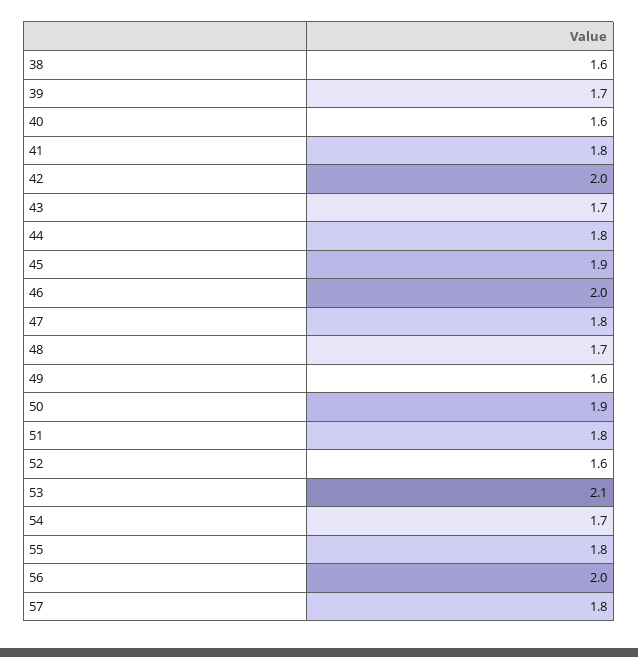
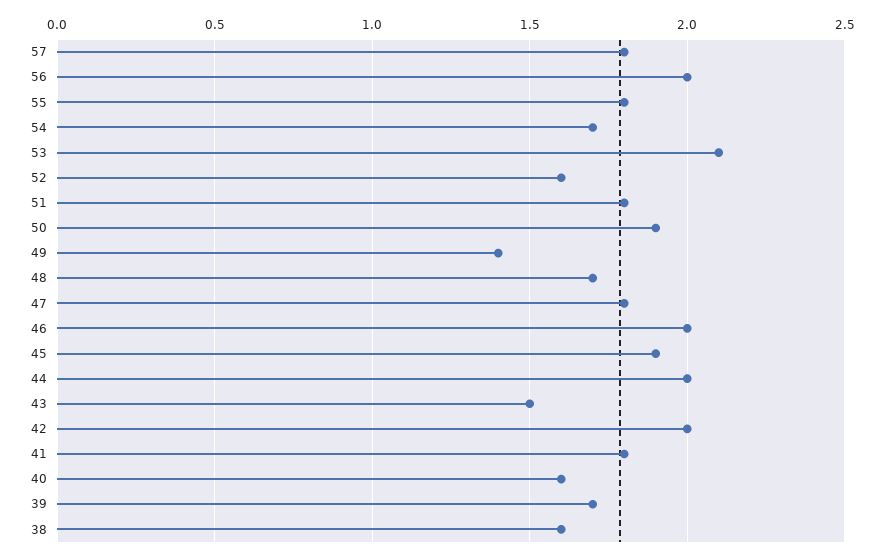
  {
    "38": 1.6,
    "39": 1.7,
    "40": 1.6,
    "41": 1.8,
    "42": 2,
-   "43": 1.7,
+   "43": 1.5,
-   "44": 1.8,
+   "44": 2,
    "45": 1.9,
    "46": 2,
    "47": 1.8,
    "48": 1.7,
-   "49": 1.6,
+   "49": 1.4,
    "50": 1.9,
    "51": 1.8,
    "52": 1.6,
    "53": 2.1,
    "54": 1.7,
    "55": 1.8,
    "56": 2,
    "57": 1.8
  }

